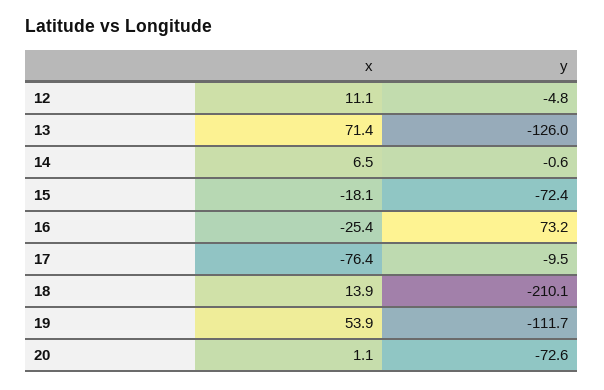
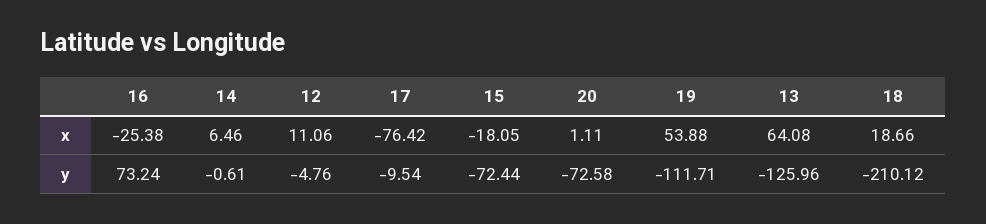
  {
    "x": {
      "12": 11.06,
-     "13": 71.4,
+     "13": 64.08,
      "14": 6.46,
      "15": -18.05,
      "16": -25.38,
      "17": -76.42,
-     "18": 13.9,
+     "18": 18.66,
      "19": 53.88,
      "20": 1.11
    },
    "y": {
      "12": -4.76,
      "13": -125.96,
      "14": -0.61,
      "15": -72.44,
      "16": 73.24,
      "17": -9.54,
      "18": -210.12,
      "19": -111.71,
      "20": -72.58
    }
  }

